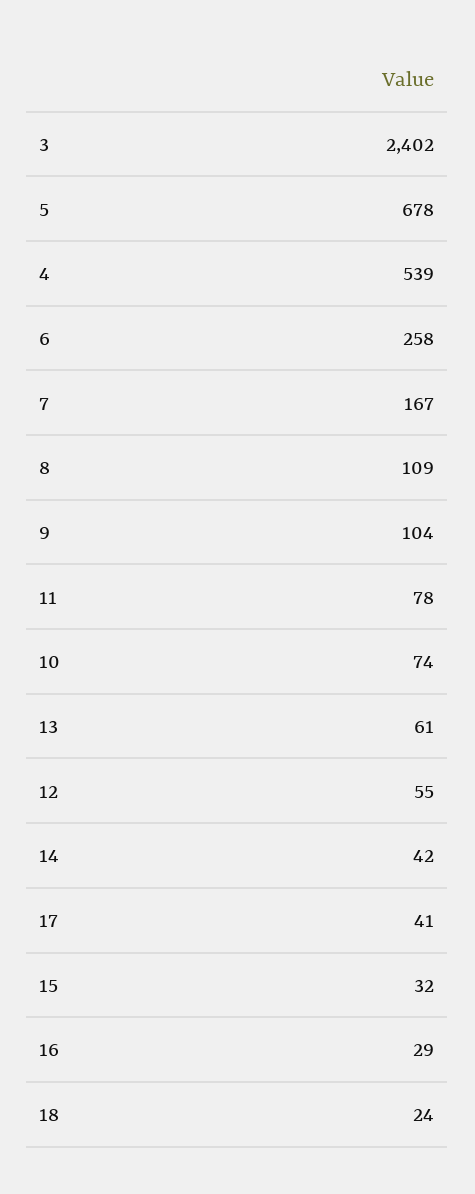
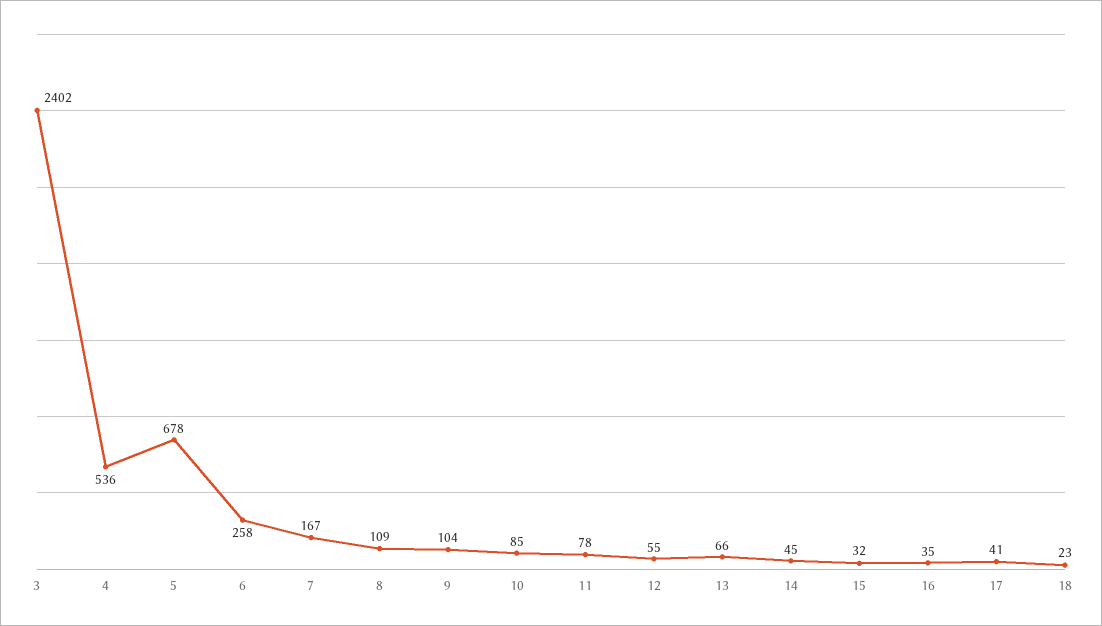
  {
    "3": 2402,
    "5": 678,
-   "4": 539,
+   "4": 536,
    "6": 258,
    "7": 167,
    "8": 109,
    "9": 104,
    "11": 78,
-   "10": 74,
+   "10": 85,
-   "13": 61,
+   "13": 66,
    "12": 55,
-   "14": 42,
+   "14": 45,
    "17": 41,
    "15": 32,
-   "16": 29,
+   "16": 35,
-   "18": 24
+   "18": 23
  }

